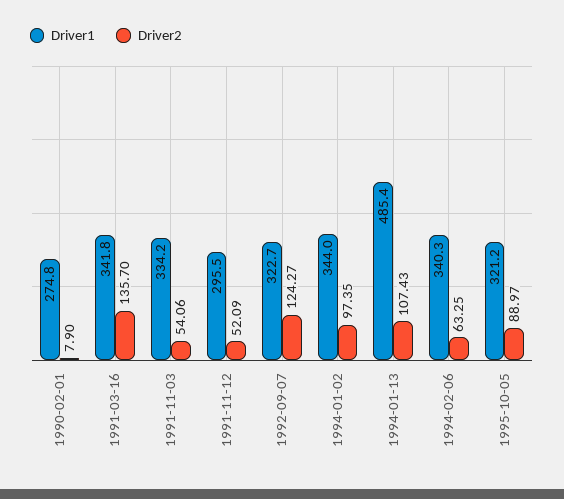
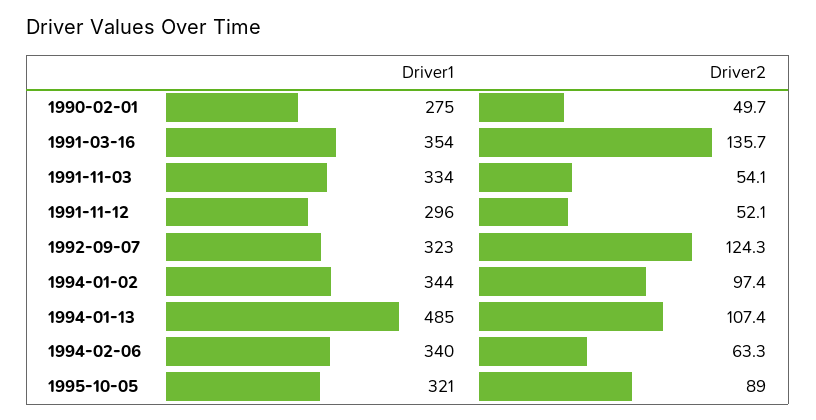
  {
    "Driver1": {
      "1990-02-01": 274.8,
-     "1991-03-16": 341.8,
+     "1991-03-16": 354,
      "1991-11-03": 334.2,
      "1991-11-12": 295.5,
      "1992-09-07": 322.7,
      "1994-01-02": 344,
      "1994-01-13": 485.4,
      "1994-02-06": 340.3,
      "1995-10-05": 321.2
    },
    "Driver2": {
-     "1990-02-01": 7.9,
+     "1990-02-01": 49.7,
      "1991-03-16": 135.7,
      "1991-11-03": 54.06,
      "1991-11-12": 52.09,
      "1992-09-07": 124.27,
      "1994-01-02": 97.35,
      "1994-01-13": 107.43,
      "1994-02-06": 63.25,
      "1995-10-05": 88.97
    }
  }

